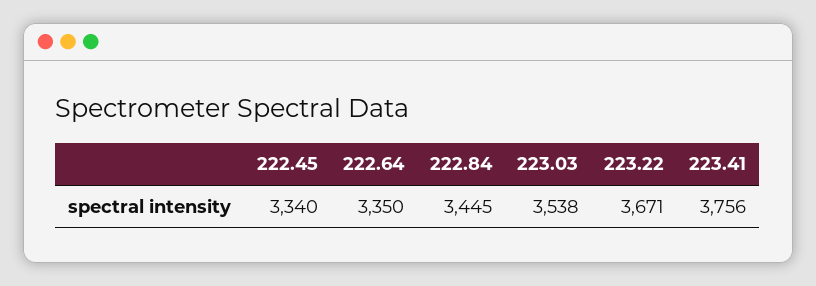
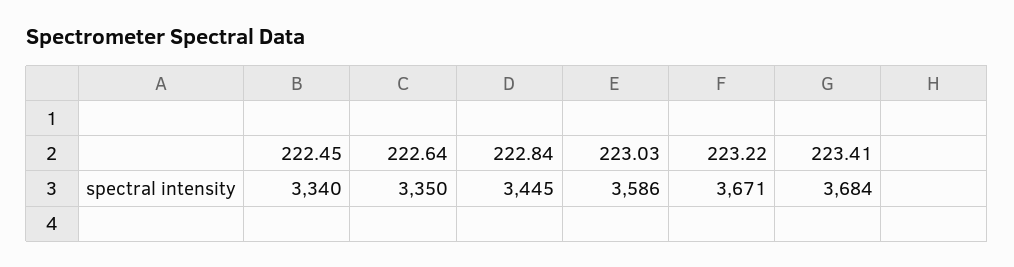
  {
    "222.45": 3340,
    "222.64": 3350,
    "222.84": 3445,
-   "223.03": 3538,
+   "223.03": 3586,
    "223.22": 3671,
-   "223.41": 3756
+   "223.41": 3684
  }

